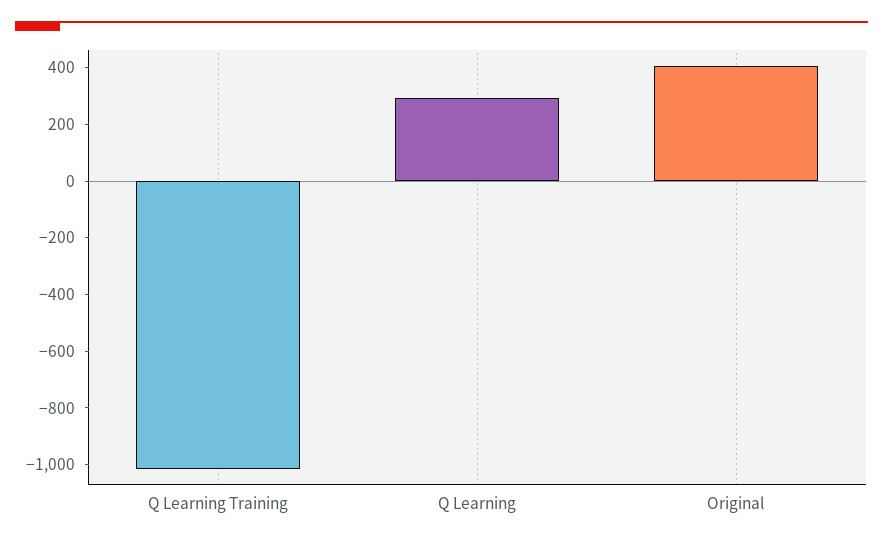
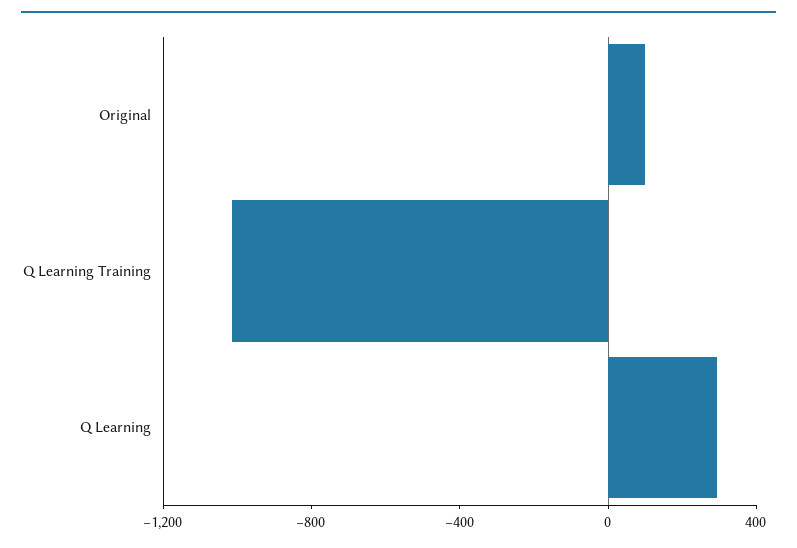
  {
    "Q Learning Training": -1000,
    "Q Learning": 300,
-   "Original": 400
+   "Original": 100
  }

